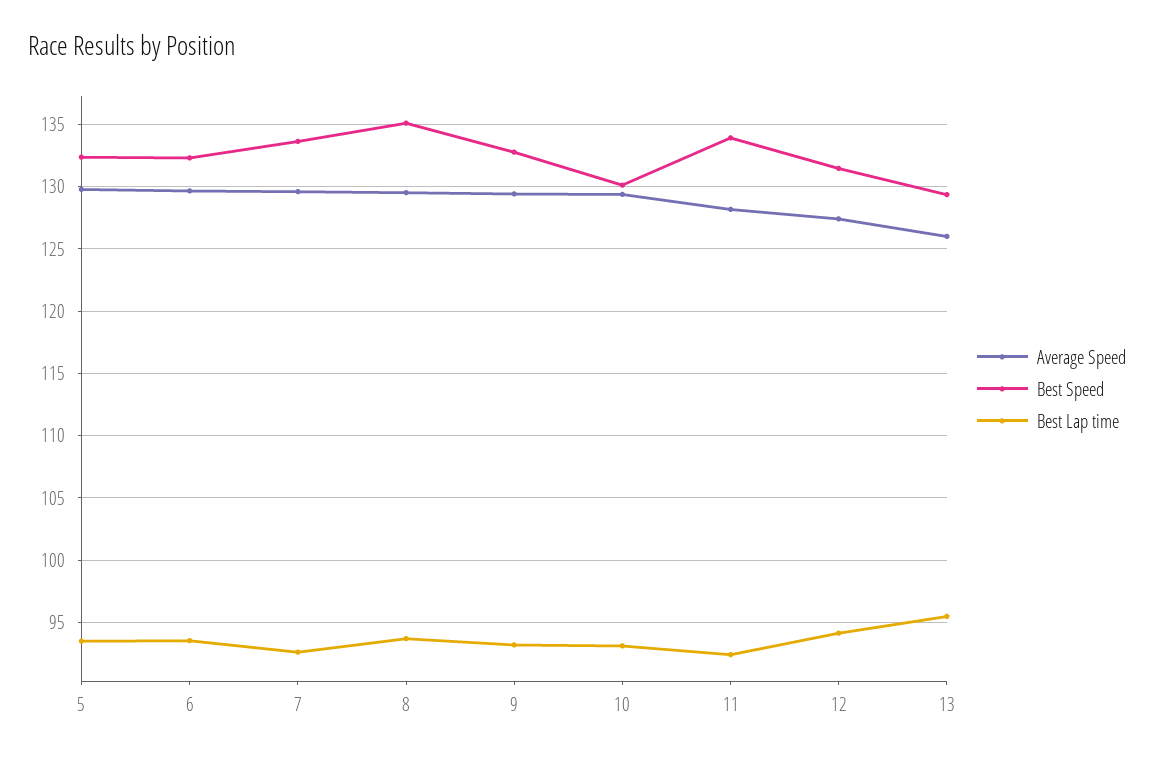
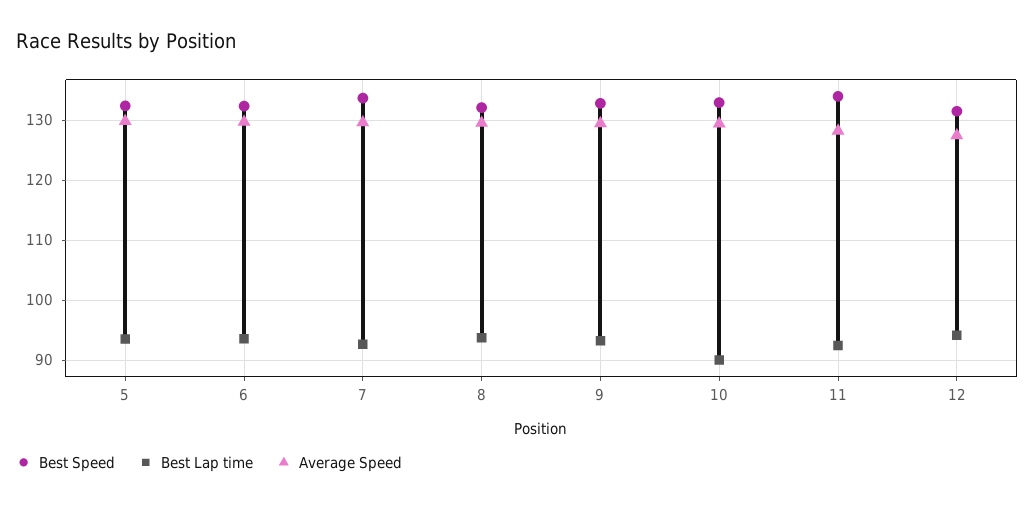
  {
    "Average Speed": {
      "5": 130,
      "6": 129.5,
      "7": 129.5,
      "8": 129.5,
      "9": 129.5,
      "10": 129.5,
      "11": 128,
-     "12": 127.5,
+     "12": 127.5
-     "13": 126
    },
    "Best Speed": {
      "5": 132.5,
      "6": 132.5,
      "7": 133.5,
-     "8": 135,
+     "8": 132,
      "9": 133,
-     "10": 130,
+     "10": 133,
      "11": 134,
-     "12": 131.5,
+     "12": 131.5
-     "13": 129.5
    },
    "Best Lap time": {
      "5": 93.5,
      "6": 93.5,
      "7": 92.5,
      "8": 93.5,
      "9": 93,
-     "10": 93,
+     "10": 90,
      "11": 92.5,
-     "12": 94,
+     "12": 94
-     "13": 95.5
    }
  }

